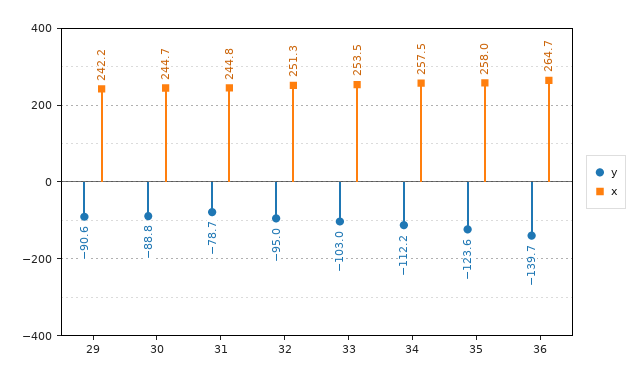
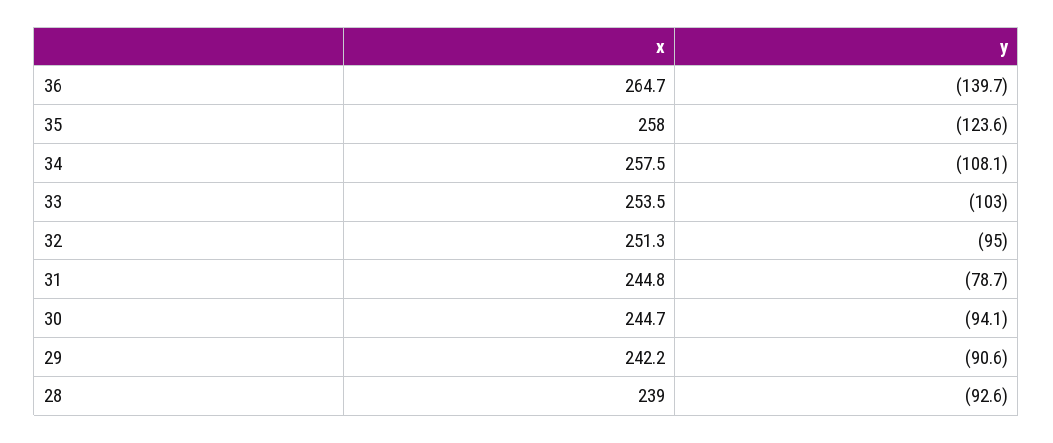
  {
    "y": {
      "29": -90.6,
-     "30": -88.8,
+     "30": -94.1,
      "31": -78.7,
      "32": -95,
      "33": -103,
-     "34": -112.2,
+     "34": -108.1,
      "35": -123.6,
-     "36": -139.7
+     "36": -139.7,
+     "28": -92.6
    },
    "x": {
      "29": 242.2,
      "30": 244.7,
      "31": 244.8,
      "32": 251.3,
      "33": 253.5,
      "34": 257.5,
      "35": 258,
-     "36": 264.7
+     "36": 264.7,
+     "28": 239
    }
  }

